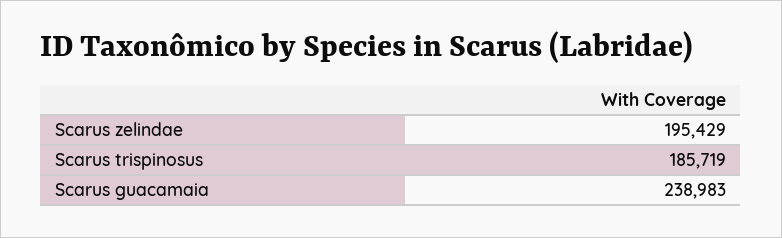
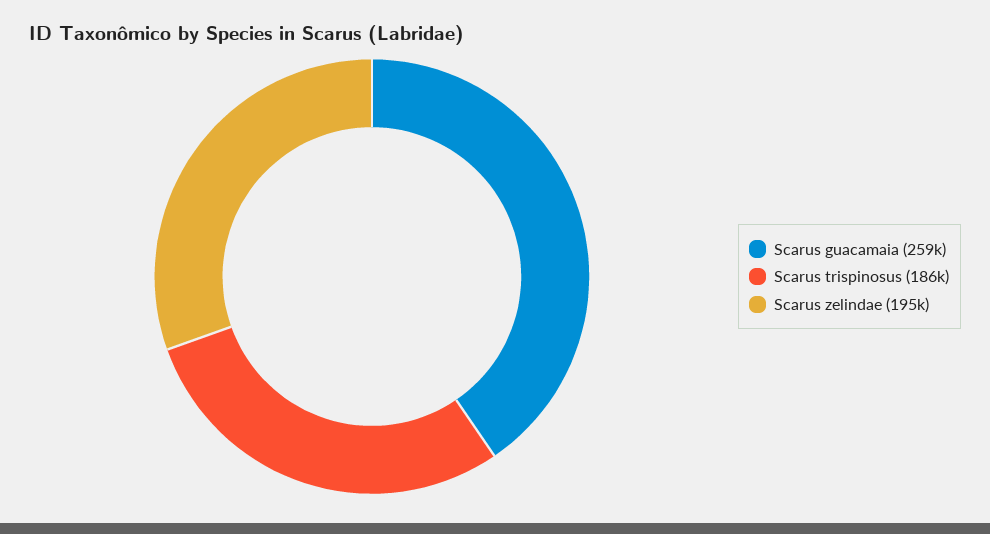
  {
    "Scarus zelindae": 195429,
    "Scarus trispinosus": 185719,
-   "Scarus guacamaia": 238983
+   "Scarus guacamaia": 259000
  }

